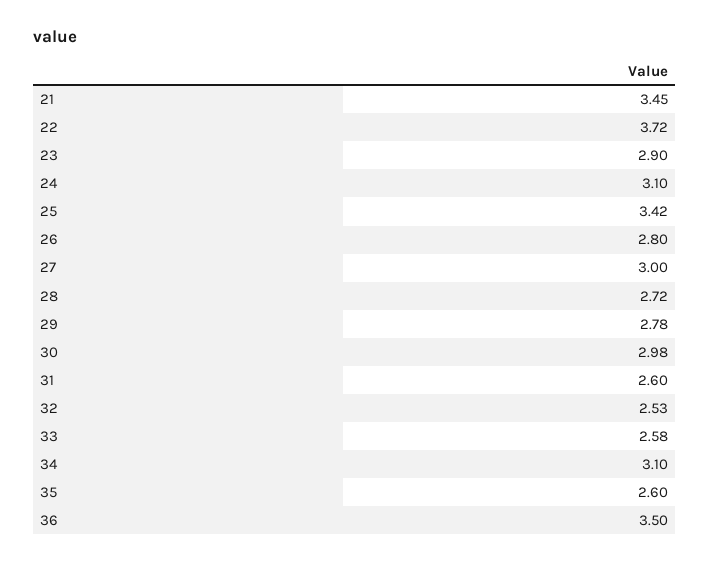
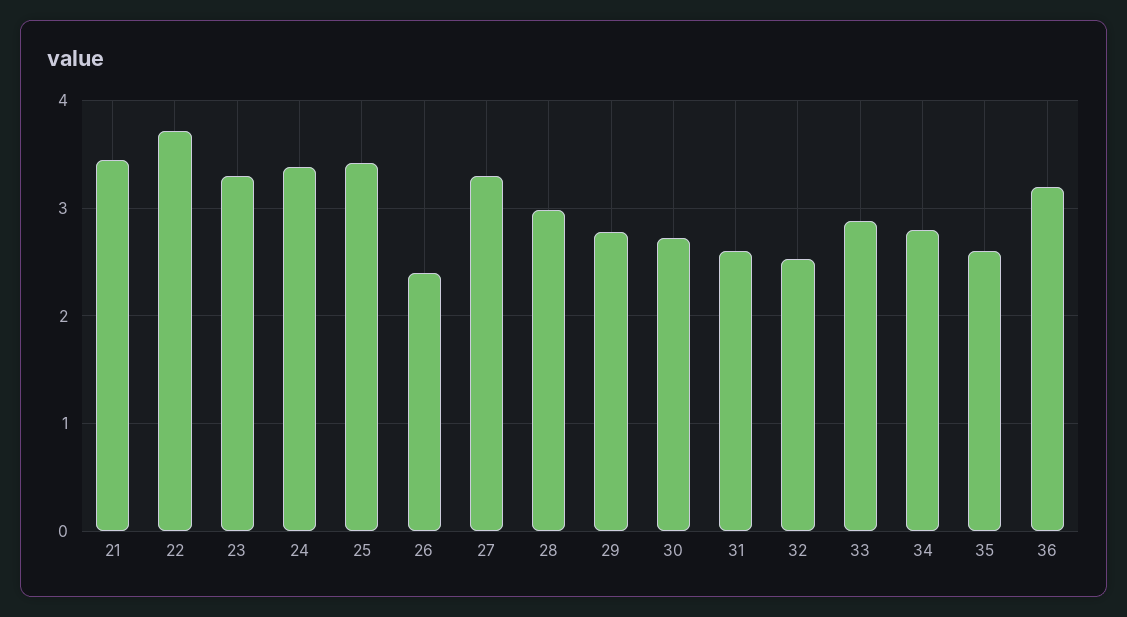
  {
    "21": 3.45,
    "22": 3.72,
-   "23": 2.9,
+   "23": 3.3,
-   "24": 3.1,
+   "24": 3.4,
    "25": 3.42,
-   "26": 2.8,
+   "26": 2.4,
-   "27": 3,
+   "27": 3.3,
-   "28": 2.72,
+   "28": 3,
    "29": 2.78,
-   "30": 2.98,
+   "30": 2.7,
    "31": 2.6,
    "32": 2.53,
-   "33": 2.58,
+   "33": 2.9,
-   "34": 3.1,
+   "34": 2.8,
    "35": 2.6,
-   "36": 3.5
+   "36": 3.2
  }

